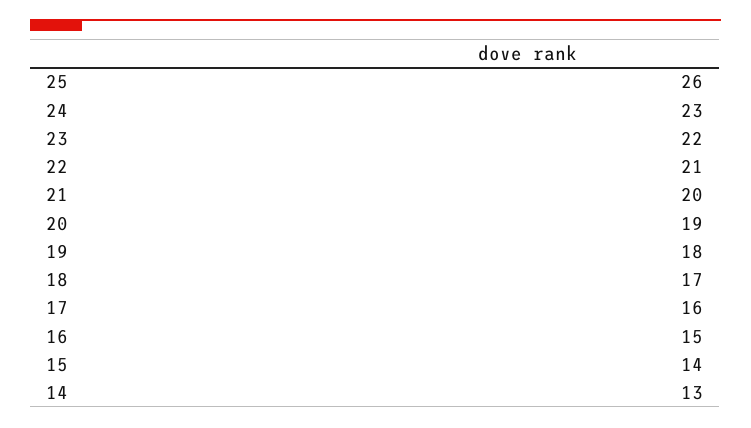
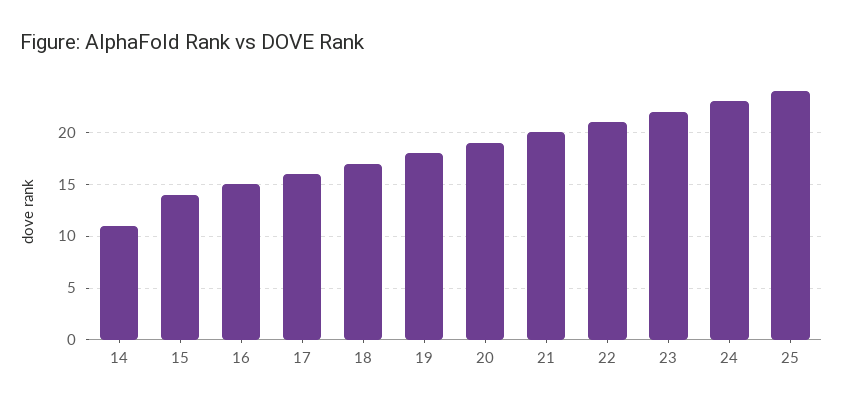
  {
-   "25": 26,
+   "25": 24,
    "24": 23,
    "23": 22,
    "22": 21,
    "21": 20,
    "20": 19,
    "19": 18,
    "18": 17,
    "17": 16,
    "16": 15,
    "15": 14,
-   "14": 13
+   "14": 11
  }

